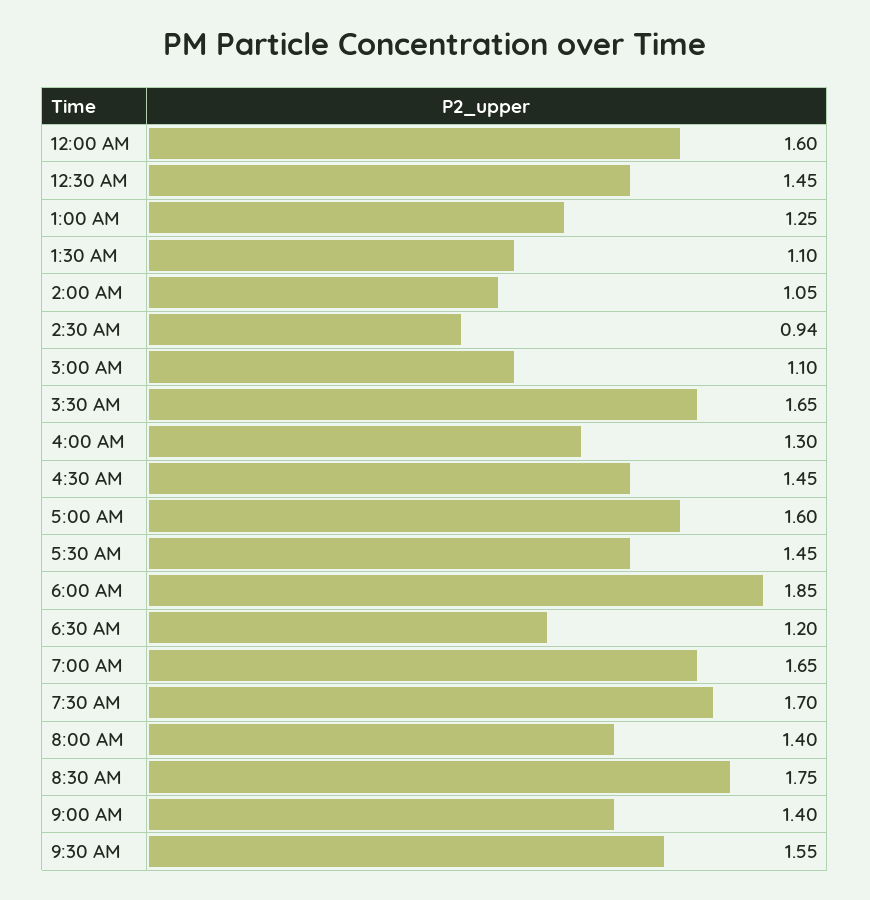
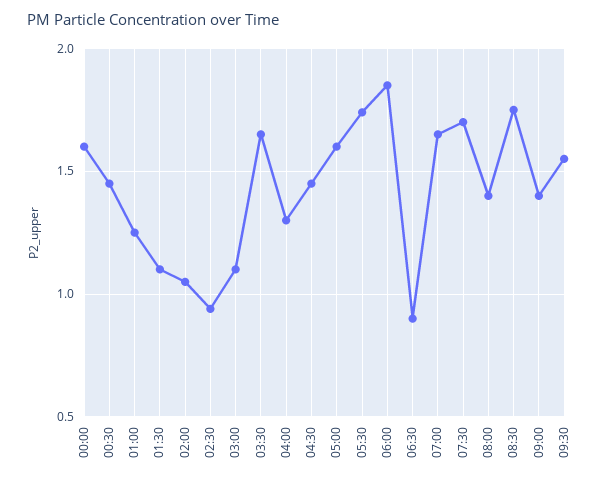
  {
    "12:00 AM": 1.6,
    "12:30 AM": 1.45,
    "1:00 AM": 1.25,
    "1:30 AM": 1.1,
    "2:00 AM": 1.05,
    "2:30 AM": 0.94,
    "3:00 AM": 1.1,
    "3:30 AM": 1.65,
    "4:00 AM": 1.3,
    "4:30 AM": 1.45,
    "5:00 AM": 1.6,
-   "5:30 AM": 1.45,
+   "5:30 AM": 1.75,
    "6:00 AM": 1.85,
-   "6:30 AM": 1.2,
+   "6:30 AM": 0.9,
    "7:00 AM": 1.65,
    "7:30 AM": 1.7,
    "8:00 AM": 1.4,
    "8:30 AM": 1.75,
    "9:00 AM": 1.4,
    "9:30 AM": 1.55
  }

